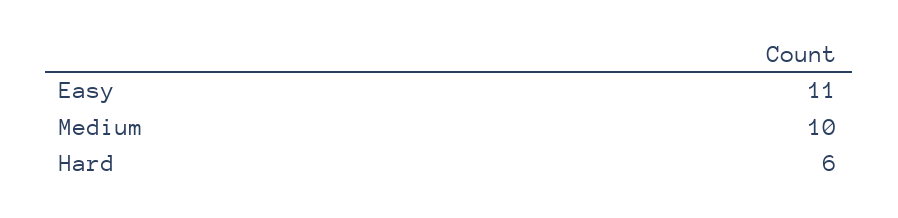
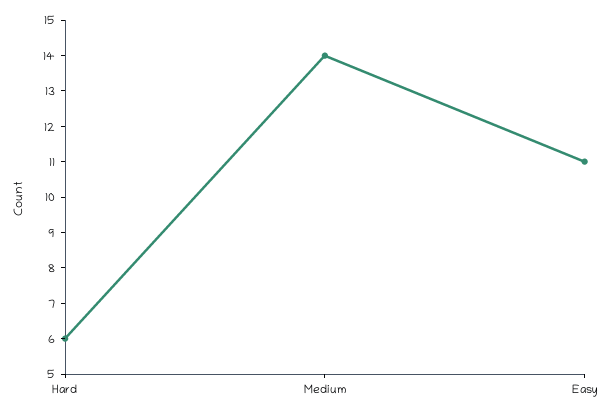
  {
    "Easy": 11,
-   "Medium": 10,
+   "Medium": 14,
    "Hard": 6
  }

